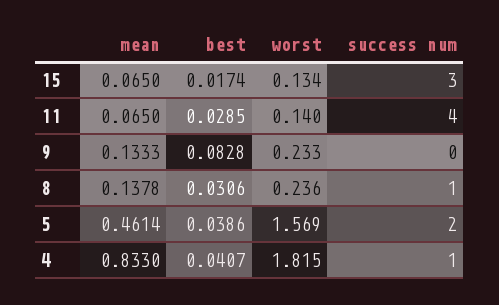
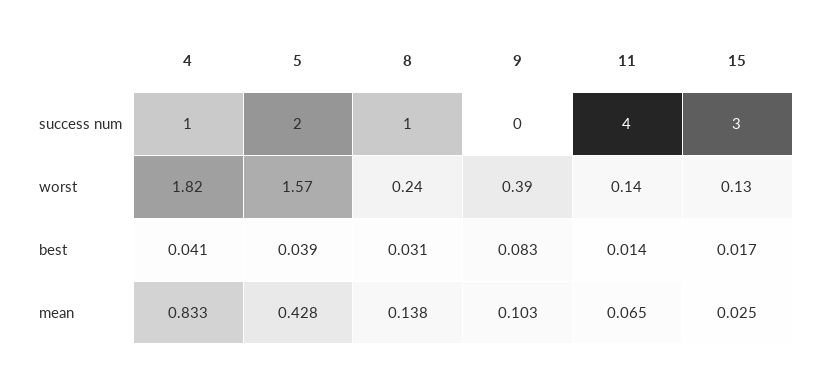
  {
    "mean": {
-     "15": 0.065,
+     "15": 0.025,
      "11": 0.065,
-     "9": 0.1333,
+     "9": 0.103,
      "8": 0.1378,
-     "5": 0.4614,
+     "5": 0.428,
      "4": 0.833
    },
    "best": {
      "15": 0.0174,
-     "11": 0.0285,
+     "11": 0.014,
      "9": 0.0828,
      "8": 0.0306,
      "5": 0.0386,
      "4": 0.0407
    },
    "worst": {
      "15": 0.134,
      "11": 0.14,
-     "9": 0.233,
+     "9": 0.39,
      "8": 0.236,
      "5": 1.569,
      "4": 1.815
    },
    "success num": {
      "15": 3,
      "11": 4,
      "9": 0,
      "8": 1,
      "5": 2,
      "4": 1
    }
  }

